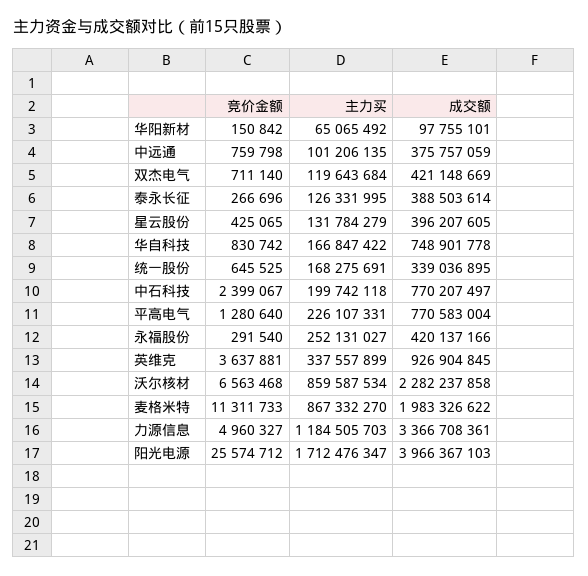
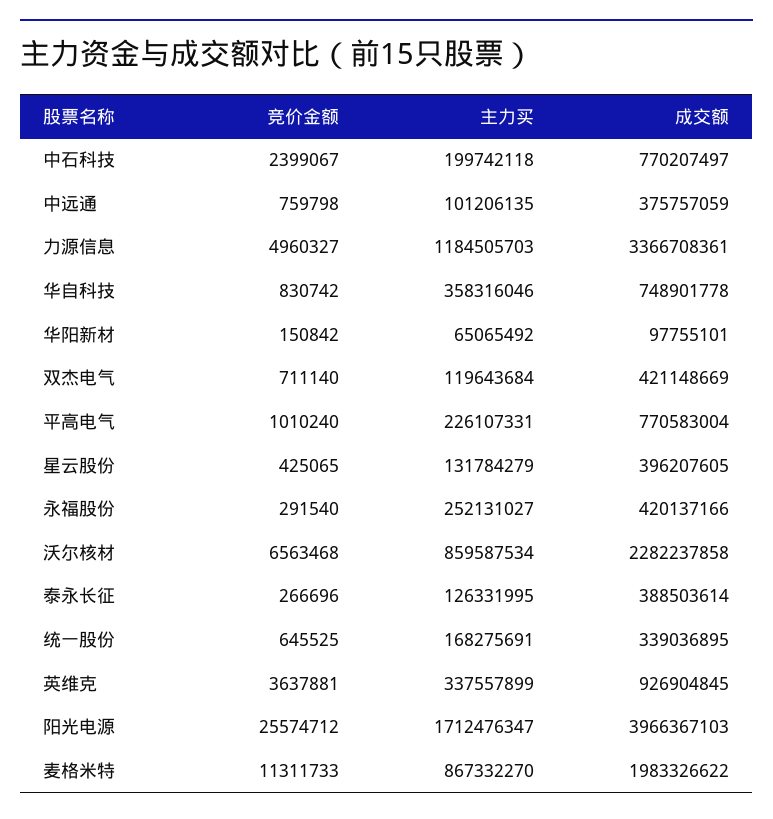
  {
    "竞价金额": {
      "华阳新材": 150842,
      "中远通": 759798,
      "双杰电气": 711140,
      "泰永长征": 266696,
      "星云股份": 425065,
      "华自科技": 830742,
      "统一股份": 645525,
      "中石科技": 2399067,
-     "平高电气": 1280640,
+     "平高电气": 1010240,
      "永福股份": 291540,
      "英维克": 3637881,
      "沃尔核材": 6563468,
      "麦格米特": 11311733,
      "力源信息": 4960327,
      "阳光电源": 25574712
    },
    "主力买": {
      "华阳新材": 65065492,
      "中远通": 101206135,
      "双杰电气": 119643684,
      "泰永长征": 126331995,
      "星云股份": 131784279,
-     "华自科技": 166847422,
+     "华自科技": 358316046,
      "统一股份": 168275691,
      "中石科技": 199742118,
      "平高电气": 226107331,
      "永福股份": 252131027,
      "英维克": 337557899,
      "沃尔核材": 859587534,
      "麦格米特": 867332270,
      "力源信息": 1184505703,
      "阳光电源": 1712476347
    },
    "成交额": {
      "华阳新材": 97755101,
      "中远通": 375757059,
      "双杰电气": 421148669,
      "泰永长征": 388503614,
      "星云股份": 396207605,
      "华自科技": 748901778,
      "统一股份": 339036895,
      "中石科技": 770207497,
      "平高电气": 770583004,
      "永福股份": 420137166,
      "英维克": 926904845,
      "沃尔核材": 2282237858,
      "麦格米特": 1983326622,
      "力源信息": 3366708361,
      "阳光电源": 3966367103
    }
  }

